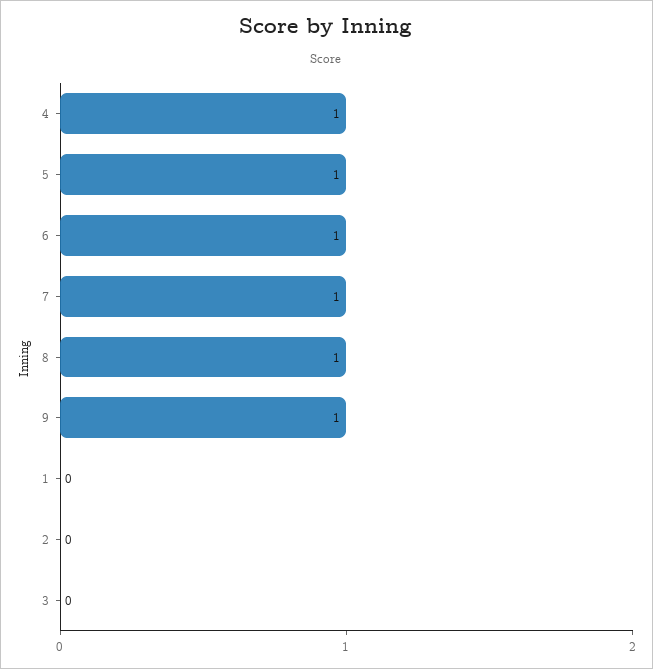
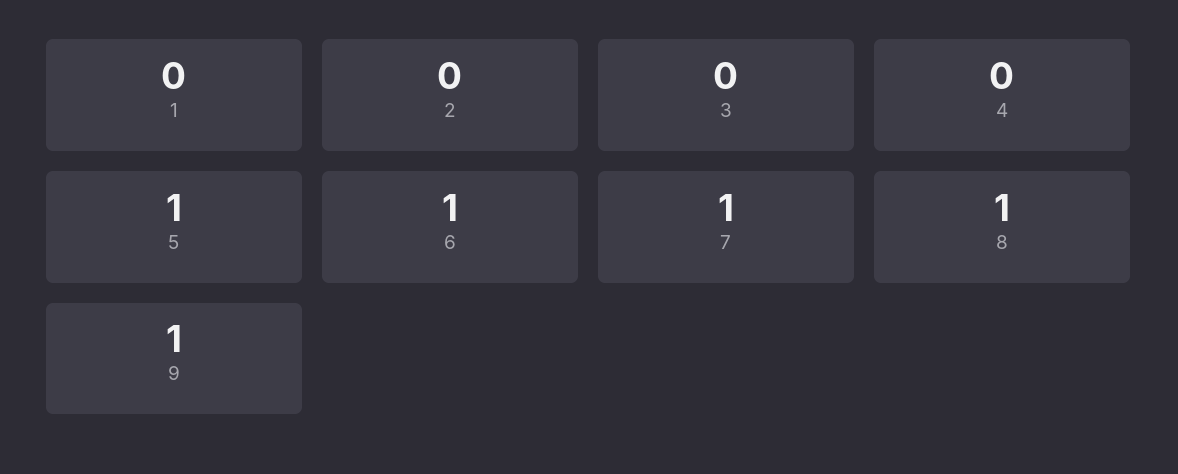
  {
-   "4": 1,
+   "4": 0,
    "5": 1,
    "6": 1,
    "7": 1,
    "8": 1,
    "9": 1,
    "1": 0,
    "2": 0,
    "3": 0
  }

